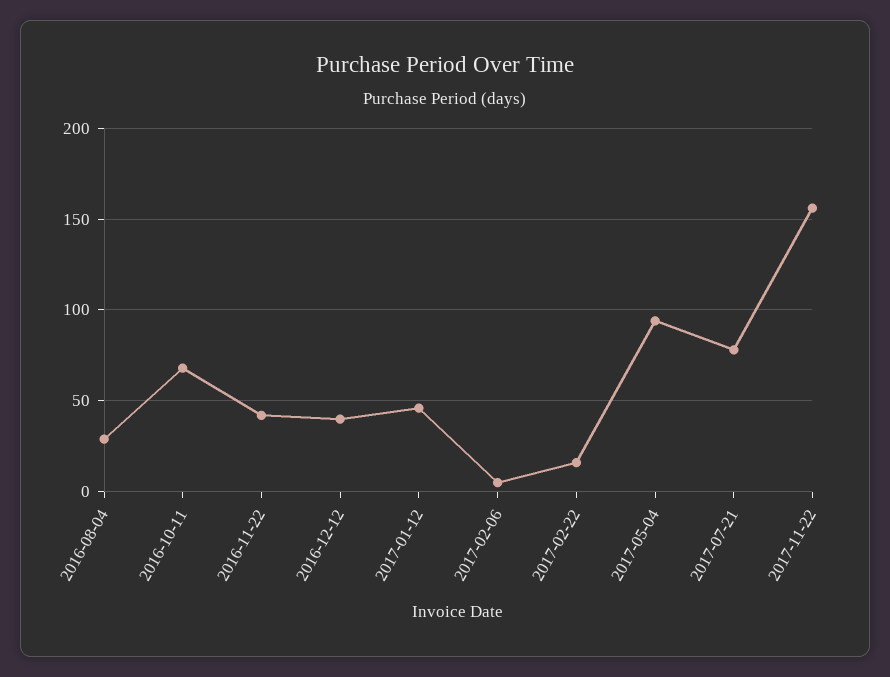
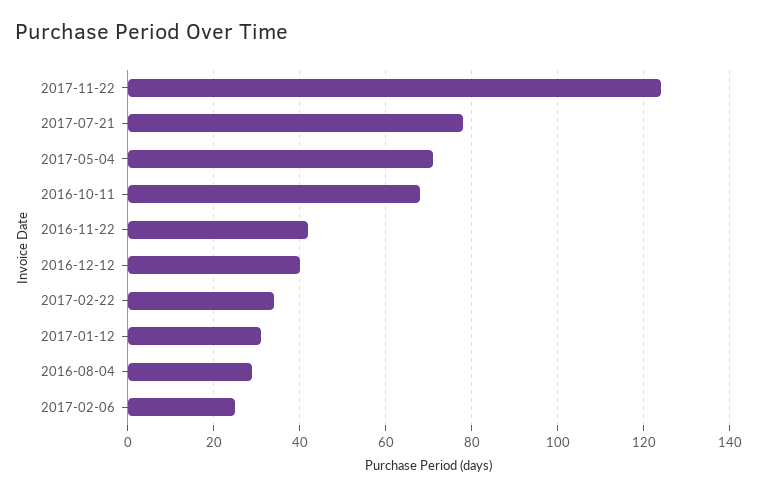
  {
    "2016-08-04": 30,
    "2016-10-11": 70,
    "2016-11-22": 40,
    "2016-12-12": 40,
-   "2017-01-12": 45,
+   "2017-01-12": 30,
-   "2017-02-06": 5,
+   "2017-02-06": 25,
-   "2017-02-22": 15,
+   "2017-02-22": 35,
-   "2017-05-04": 95,
+   "2017-05-04": 70,
    "2017-07-21": 80,
-   "2017-11-22": 155
+   "2017-11-22": 125
  }

